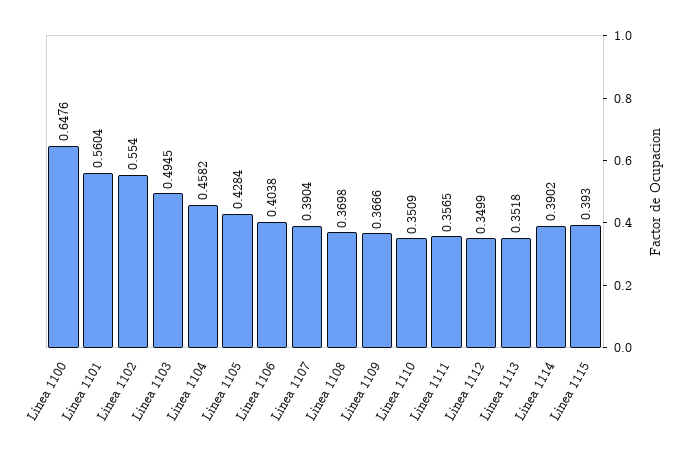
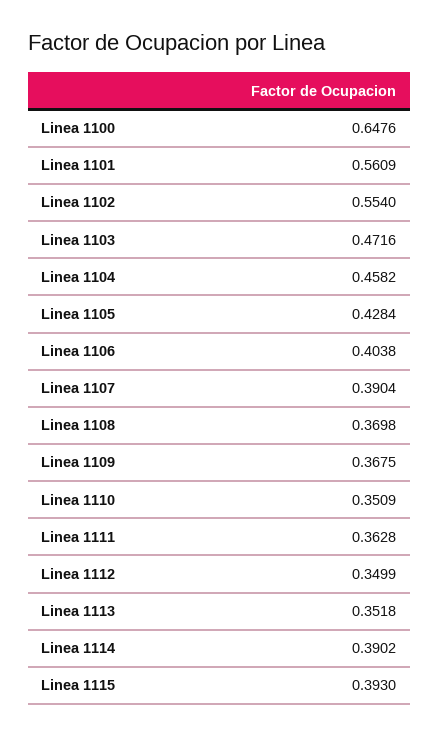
  {
    "Linea 1100": 0.6476,
-   "Linea 1101": 0.5604,
+   "Linea 1101": 0.5609,
    "Linea 1102": 0.554,
-   "Linea 1103": 0.4945,
+   "Linea 1103": 0.4716,
    "Linea 1104": 0.4582,
    "Linea 1105": 0.4284,
    "Linea 1106": 0.4038,
    "Linea 1107": 0.3904,
    "Linea 1108": 0.3698,
-   "Linea 1109": 0.3666,
+   "Linea 1109": 0.3675,
    "Linea 1110": 0.3509,
-   "Linea 1111": 0.3565,
+   "Linea 1111": 0.3628,
    "Linea 1112": 0.3499,
    "Linea 1113": 0.3518,
    "Linea 1114": 0.3902,
    "Linea 1115": 0.393
  }

